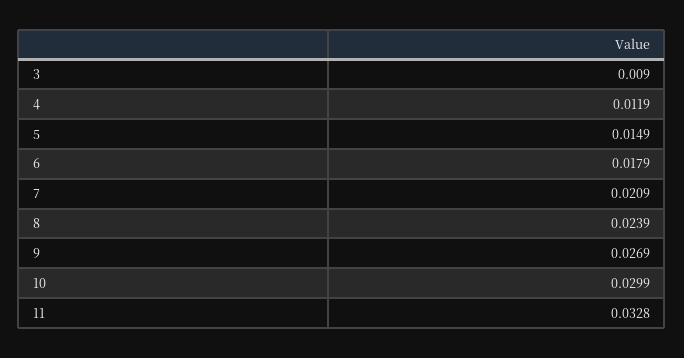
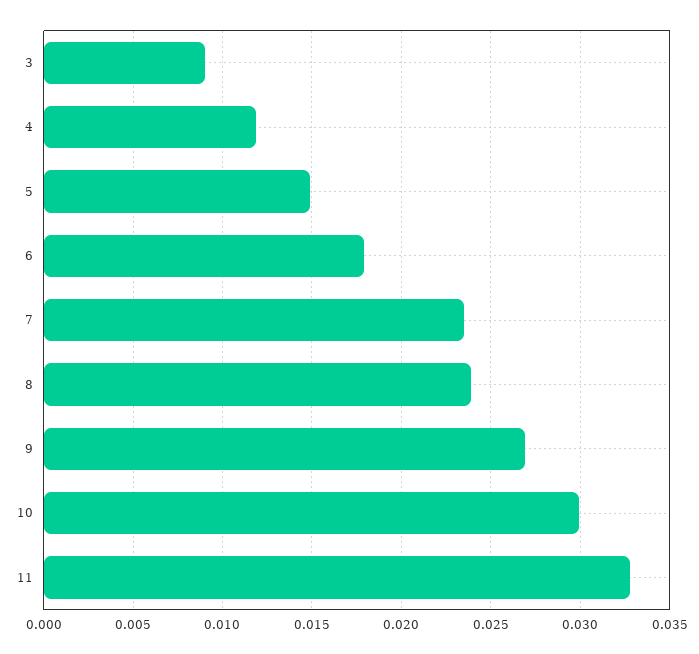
  {
    "3": 0.009,
    "4": 0.0119,
    "5": 0.0149,
    "6": 0.0179,
-   "7": 0.0209,
+   "7": 0.0235,
    "8": 0.0239,
    "9": 0.0269,
    "10": 0.0299,
    "11": 0.0328
  }

